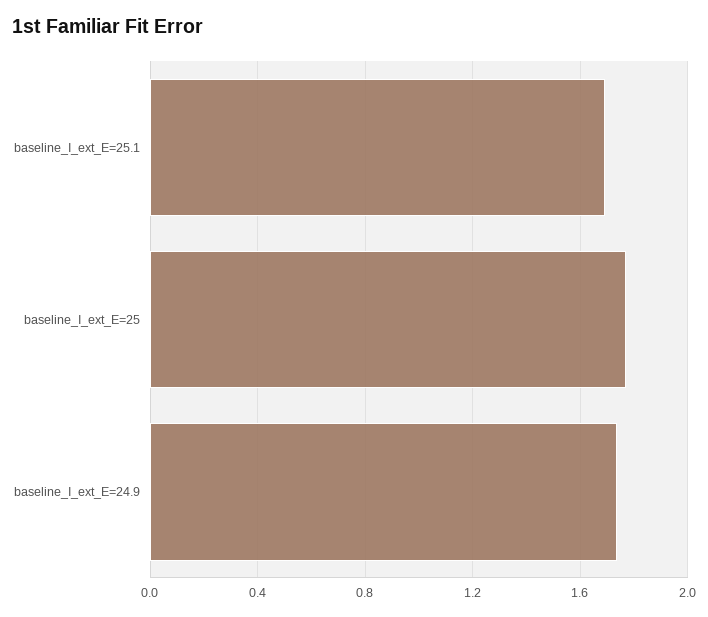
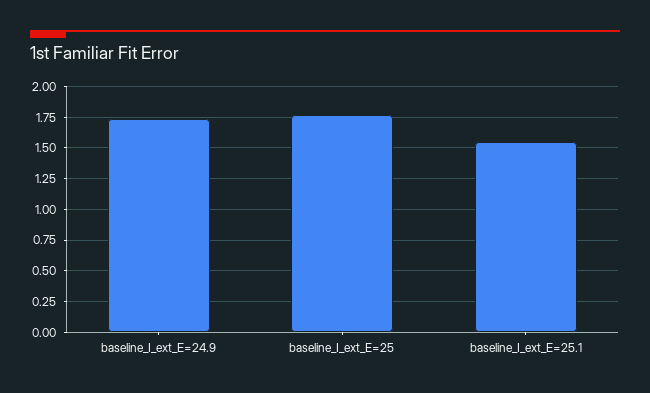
  {
-   "baseline_I_ext_E=25.1": 1.7,
+   "baseline_I_ext_E=25.1": 1.55,
    "baseline_I_ext_E=25": 1.75,
    "baseline_I_ext_E=24.9": 1.75
  }

